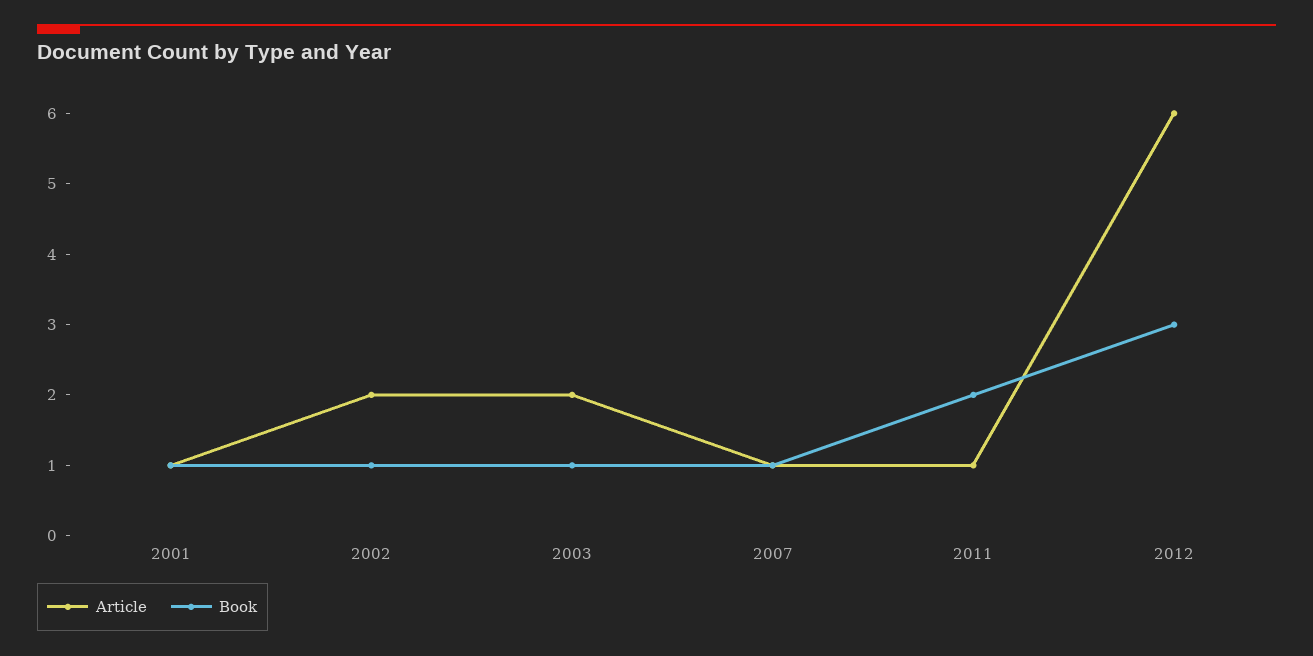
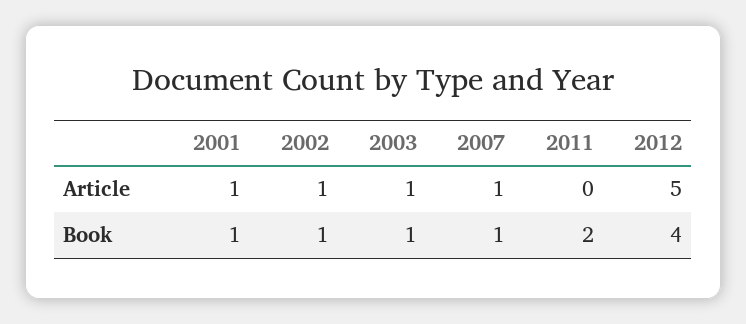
  {
    "Article": {
      "2001": 1,
-     "2002": 2,
+     "2002": 1,
-     "2003": 2,
+     "2003": 1,
      "2007": 1,
-     "2011": 1,
+     "2011": 0,
-     "2012": 6
+     "2012": 5
    },
    "Book": {
      "2001": 1,
      "2002": 1,
      "2003": 1,
      "2007": 1,
      "2011": 2,
-     "2012": 3
+     "2012": 4
    }
  }

